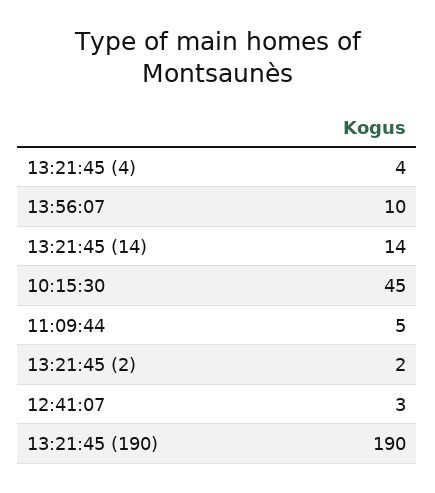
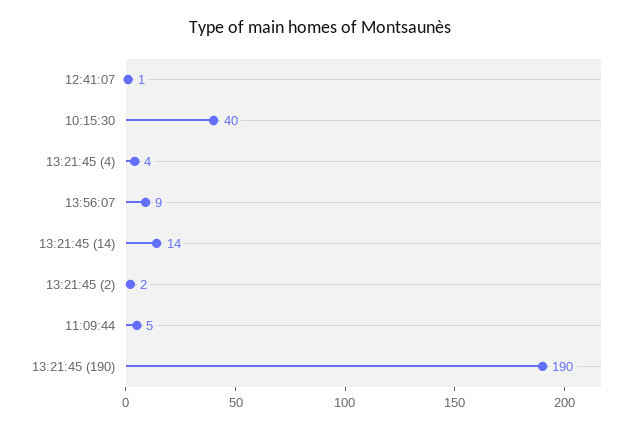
  {
    "13:21:45 (4)": 4,
-   "13:56:07": 10,
+   "13:56:07": 9,
    "13:21:45 (14)": 14,
-   "10:15:30": 45,
+   "10:15:30": 40,
    "11:09:44": 5,
    "13:21:45 (2)": 2,
-   "12:41:07": 3,
+   "12:41:07": 1,
    "13:21:45 (190)": 190
  }

